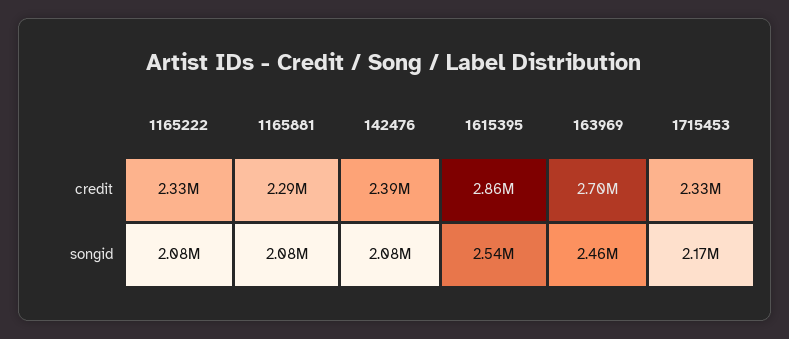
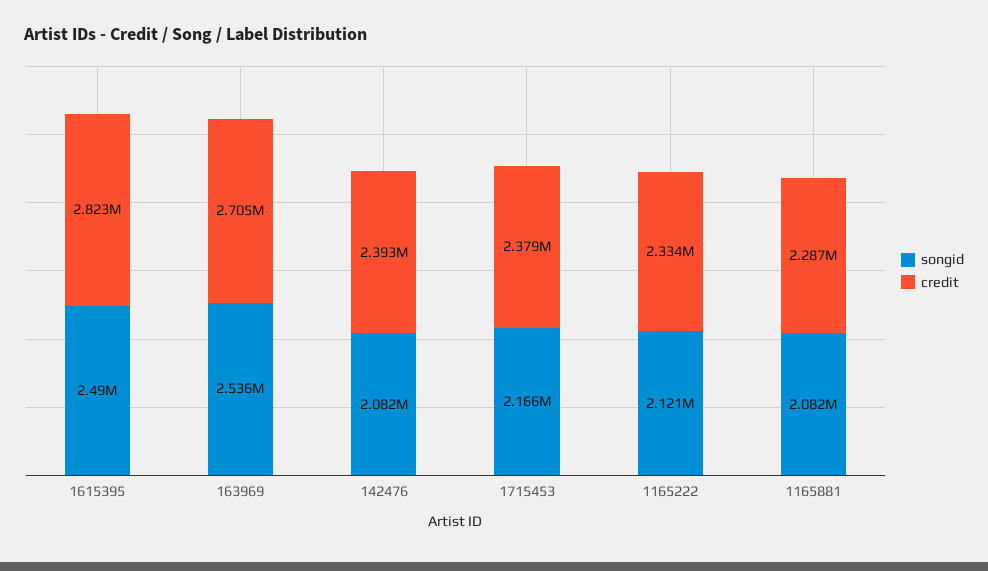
  {
    "credit": {
      "1165222": 2334000,
      "1165881": 2287000,
      "142476": 2393000,
-     "1615395": 2860000,
+     "1615395": 2823000,
      "163969": 2705000,
-     "1715453": 2330000
+     "1715453": 2379000
    },
    "songid": {
-     "1165222": 2080000,
+     "1165222": 2121000,
      "1165881": 2082000,
      "142476": 2082000,
-     "1615395": 2540000,
+     "1615395": 2490000,
-     "163969": 2460000,
+     "163969": 2536000,
      "1715453": 2166000
    }
  }

